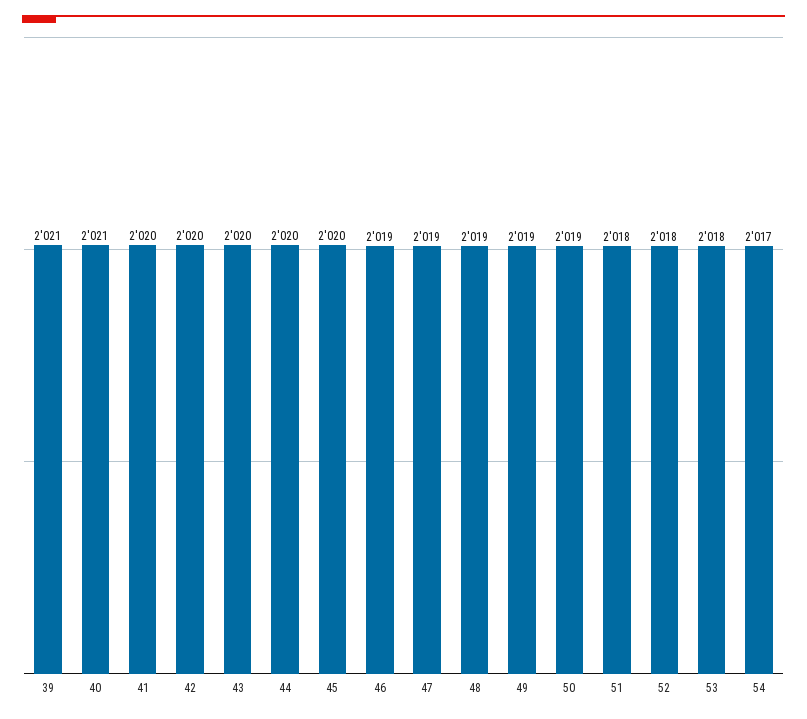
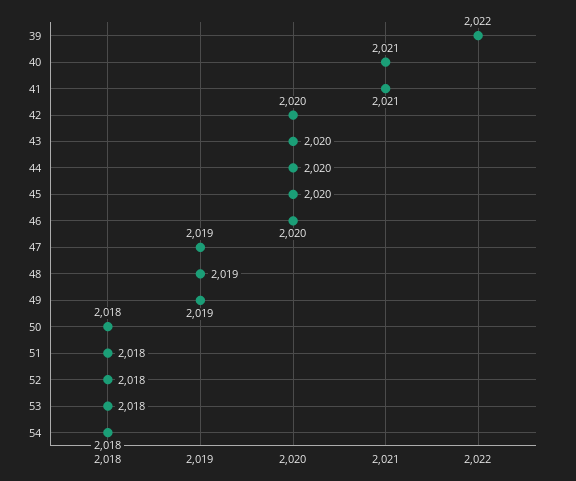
  {
-   "39": 2021,
+   "39": 2022,
    "40": 2021,
-   "41": 2020,
+   "41": 2021,
    "42": 2020,
    "43": 2020,
    "44": 2020,
    "45": 2020,
-   "46": 2019,
+   "46": 2020,
    "47": 2019,
    "48": 2019,
    "49": 2019,
-   "50": 2019,
+   "50": 2018,
    "51": 2018,
    "52": 2018,
    "53": 2018,
-   "54": 2017
+   "54": 2018
  }

